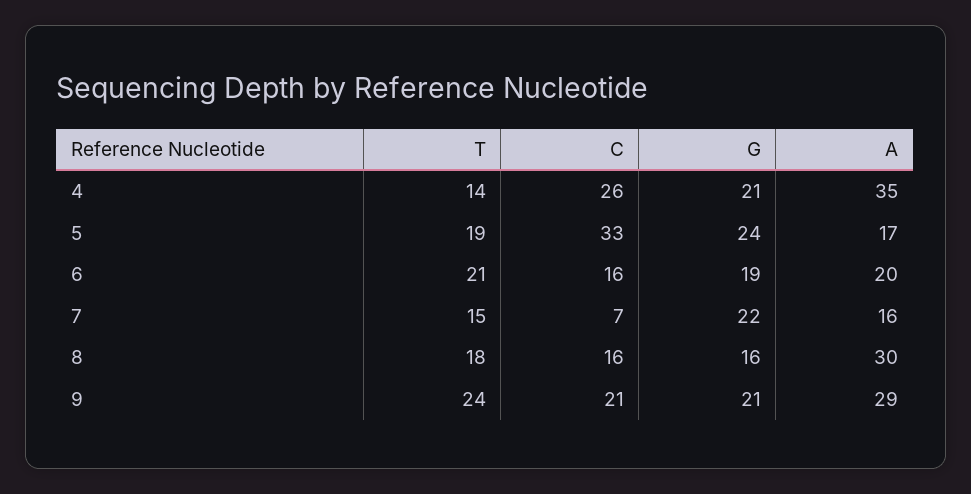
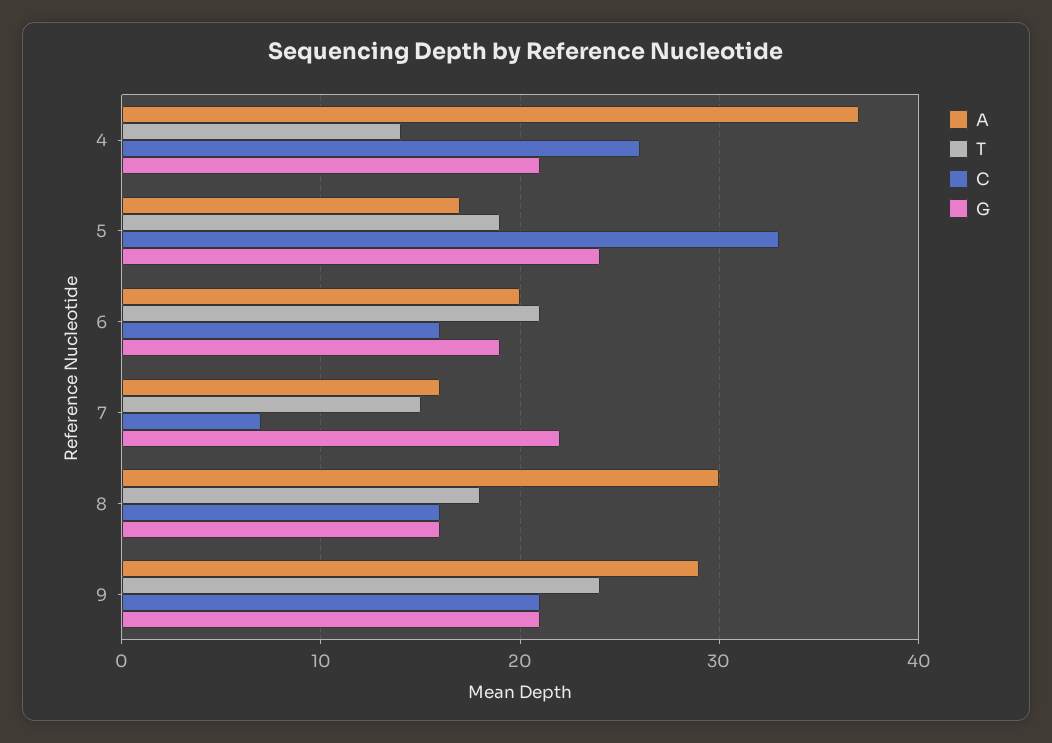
  {
    "T": {
      "4": 14,
      "5": 19,
      "6": 21,
      "7": 15,
      "8": 18,
      "9": 24
    },
    "C": {
      "4": 26,
      "5": 33,
      "6": 16,
      "7": 7,
      "8": 16,
      "9": 21
    },
    "G": {
      "4": 21,
      "5": 24,
      "6": 19,
      "7": 22,
      "8": 16,
      "9": 21
    },
    "A": {
-     "4": 35,
+     "4": 37,
      "5": 17,
      "6": 20,
      "7": 16,
      "8": 30,
      "9": 29
    }
  }

